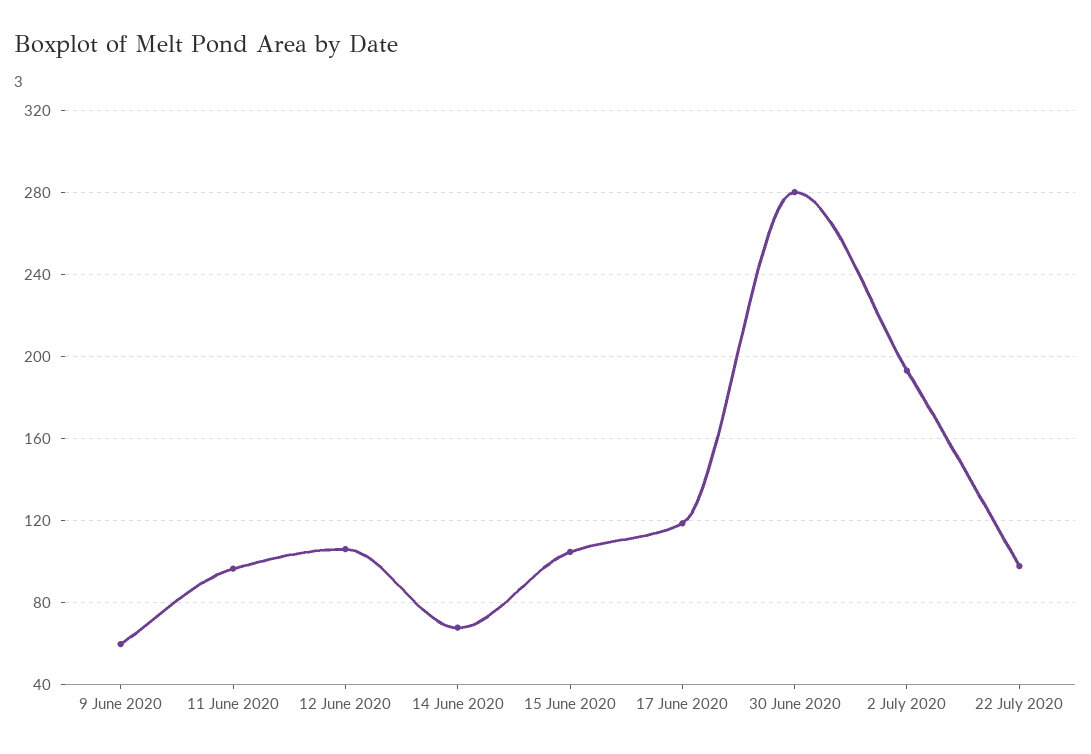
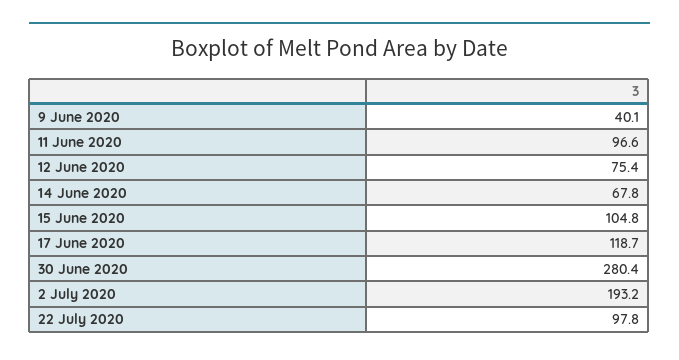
  {
-   "9 June 2020": 60,
+   "9 June 2020": 40.1,
    "11 June 2020": 96.6,
-   "12 June 2020": 105,
+   "12 June 2020": 75.4,
    "14 June 2020": 67.8,
    "15 June 2020": 104.8,
    "17 June 2020": 118.7,
    "30 June 2020": 280.4,
    "2 July 2020": 193.2,
    "22 July 2020": 97.8
  }

